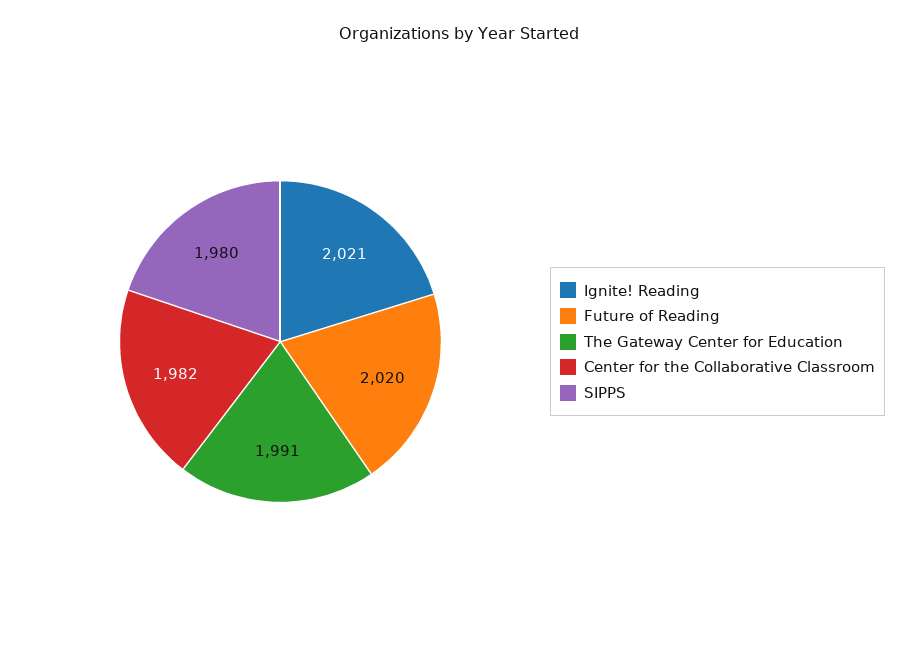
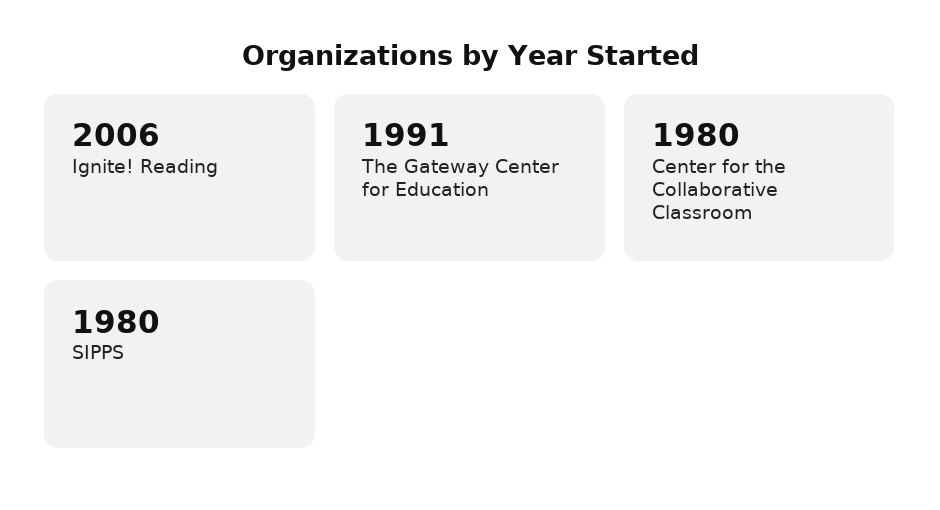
  {
-   "Ignite! Reading": 2021,
+   "Ignite! Reading": 2006,
-   "Future of Reading": 2020,
    "The Gateway Center for Education": 1991,
-   "Center for the Collaborative Classroom": 1982,
+   "Center for the Collaborative Classroom": 1980,
    "SIPPS": 1980
  }

